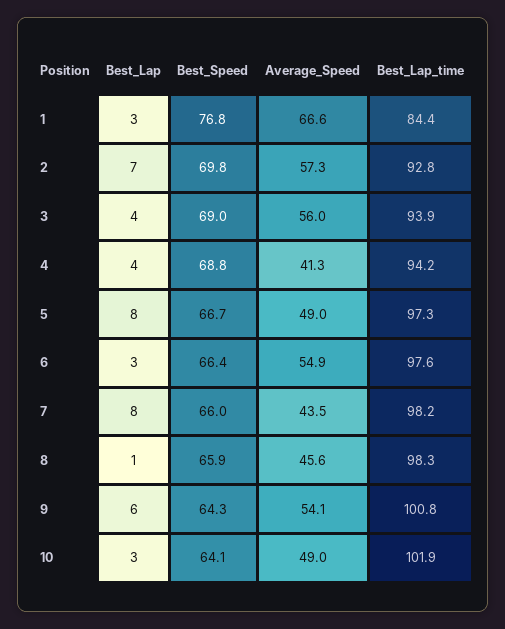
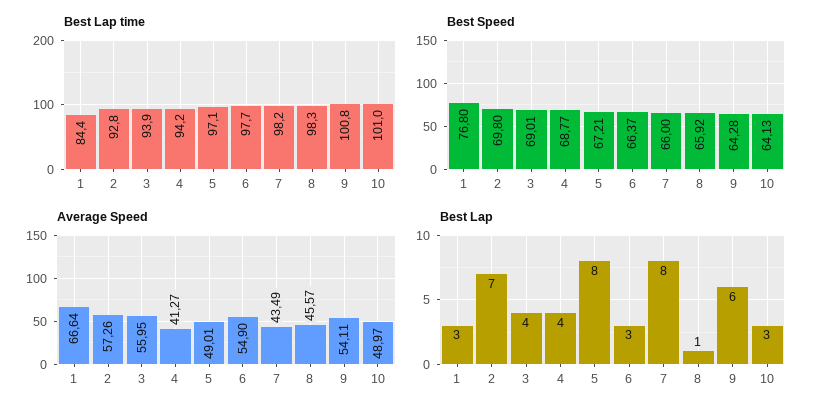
  {
    "Best_Lap": {
      "1": 3,
      "2": 7,
      "3": 4,
      "4": 4,
      "5": 8,
      "6": 3,
      "7": 8,
      "8": 1,
      "9": 6,
      "10": 3
    },
    "Best_Speed": {
      "1": 76.8,
      "2": 69.8,
      "3": 69.01,
      "4": 68.77,
-     "5": 66.7,
+     "5": 67.21,
      "6": 66.37,
      "7": 66,
      "8": 65.92,
      "9": 64.28,
      "10": 64.13
    },
    "Average_Speed": {
      "1": 66.64,
      "2": 57.26,
      "3": 55.95,
      "4": 41.27,
      "5": 49.01,
      "6": 54.9,
      "7": 43.49,
      "8": 45.57,
      "9": 54.11,
      "10": 48.97
    },
    "Best_Lap_time": {
      "1": 84.4,
      "2": 92.8,
      "3": 93.9,
      "4": 94.2,
-     "5": 97.3,
+     "5": 97.1,
-     "6": 97.6,
+     "6": 97.7,
      "7": 98.2,
      "8": 98.3,
      "9": 100.8,
-     "10": 101.9
+     "10": 101
    }
  }

